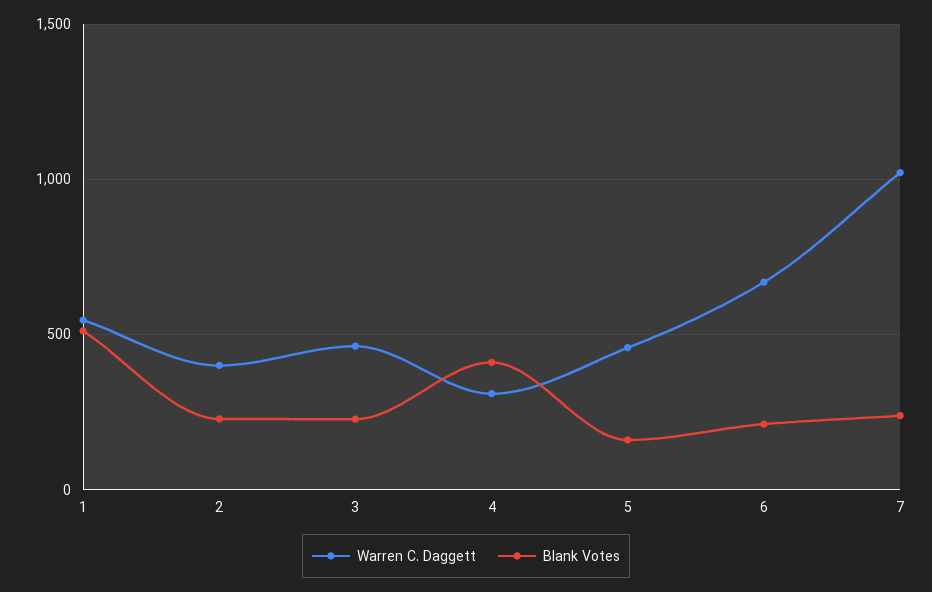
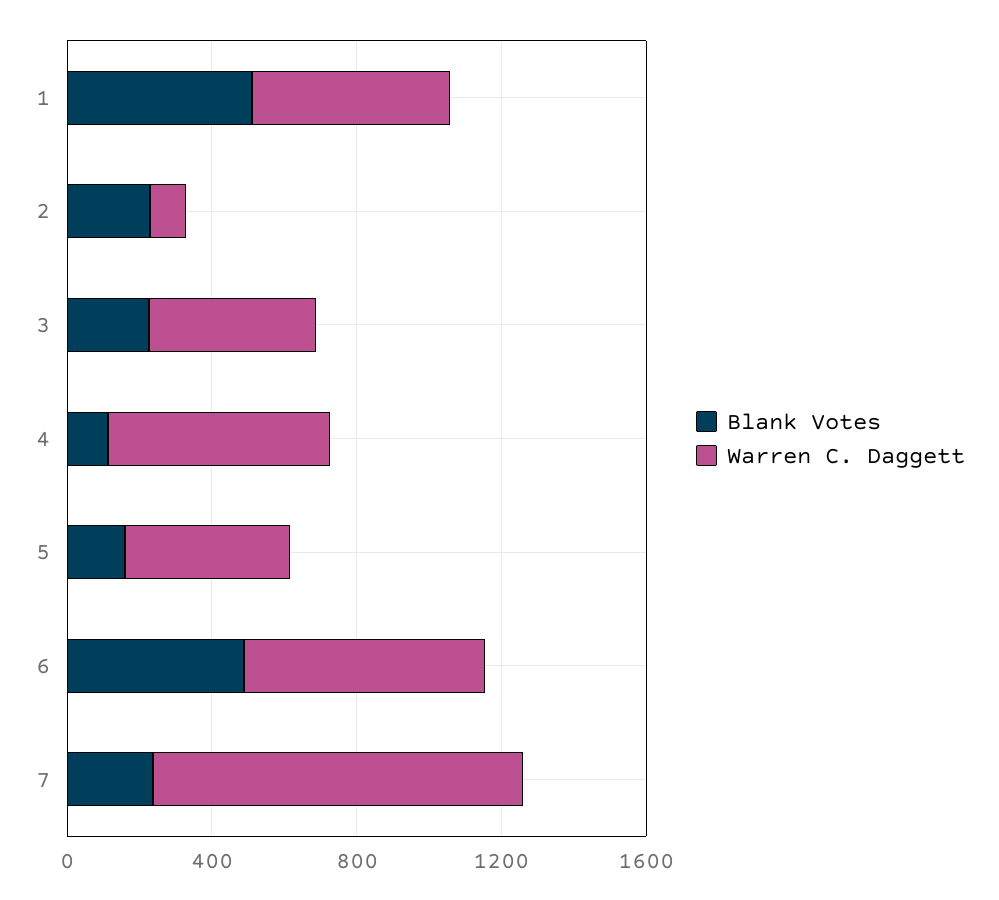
  {
    "Warren C. Daggett": {
      "1": 550,
-     "2": 400,
+     "2": 100,
      "3": 450,
-     "4": 300,
+     "4": 600,
      "5": 450,
      "6": 650,
      "7": 1000
    },
    "Blank Votes": {
      "1": 500,
      "2": 250,
      "3": 250,
-     "4": 400,
+     "4": 100,
      "5": 150,
-     "6": 200,
+     "6": 500,
      "7": 250
    }
  }

